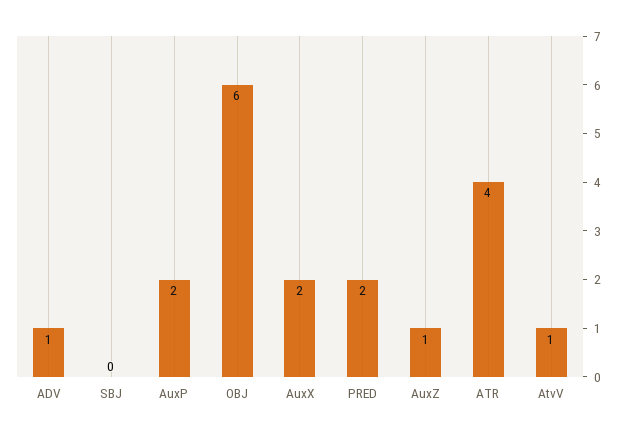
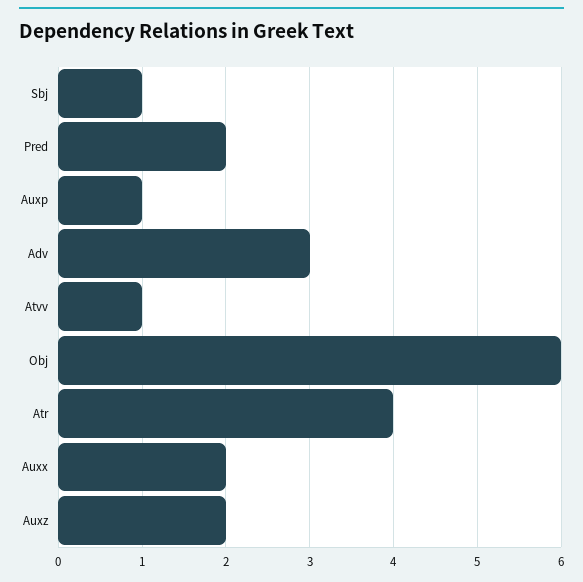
  {
-   "ADV": 1,
+   "ADV": 3,
-   "SBJ": 0,
+   "SBJ": 1,
-   "AuxP": 2,
+   "AuxP": 1,
    "OBJ": 6,
    "AuxX": 2,
    "PRED": 2,
-   "AuxZ": 1,
+   "AuxZ": 2,
    "ATR": 4,
    "AtvV": 1
  }

